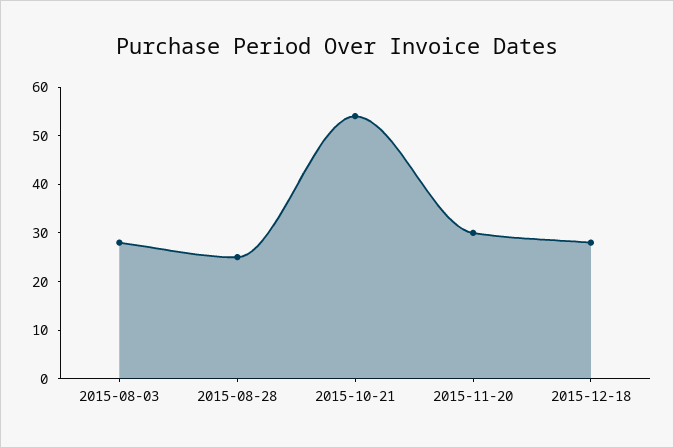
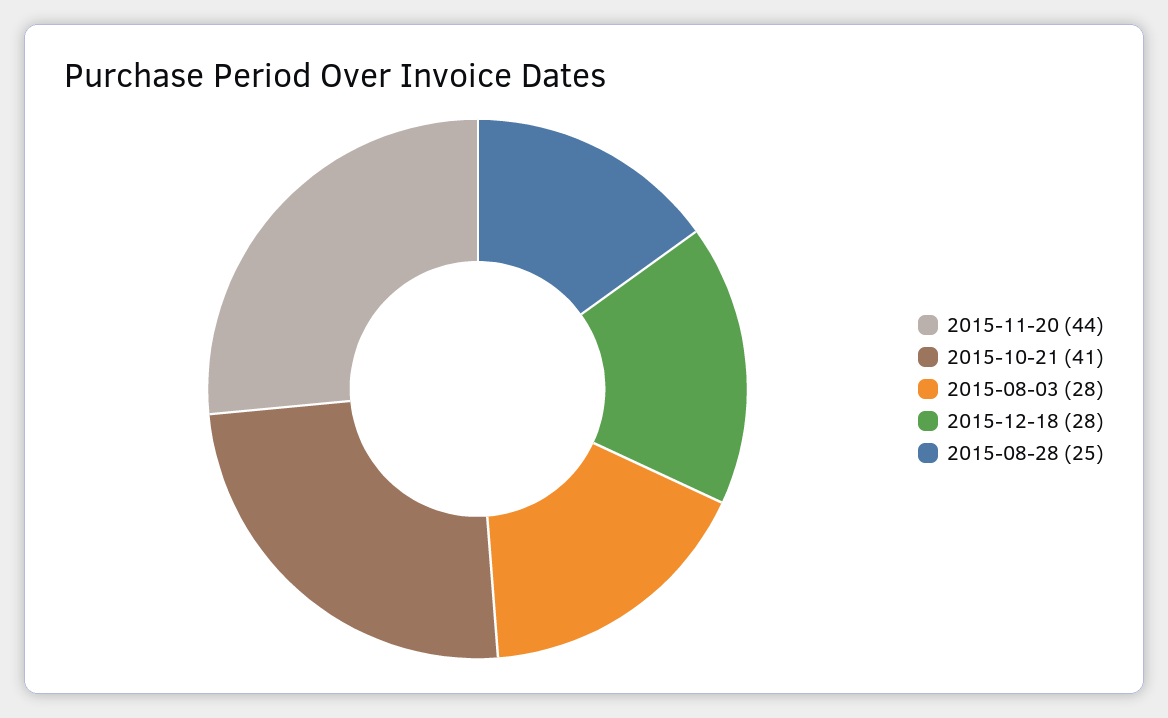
  {
    "2015-08-03": 28,
    "2015-08-28": 25,
-   "2015-10-21": 55,
+   "2015-10-21": 41,
-   "2015-11-20": 30,
+   "2015-11-20": 44,
    "2015-12-18": 28
  }

